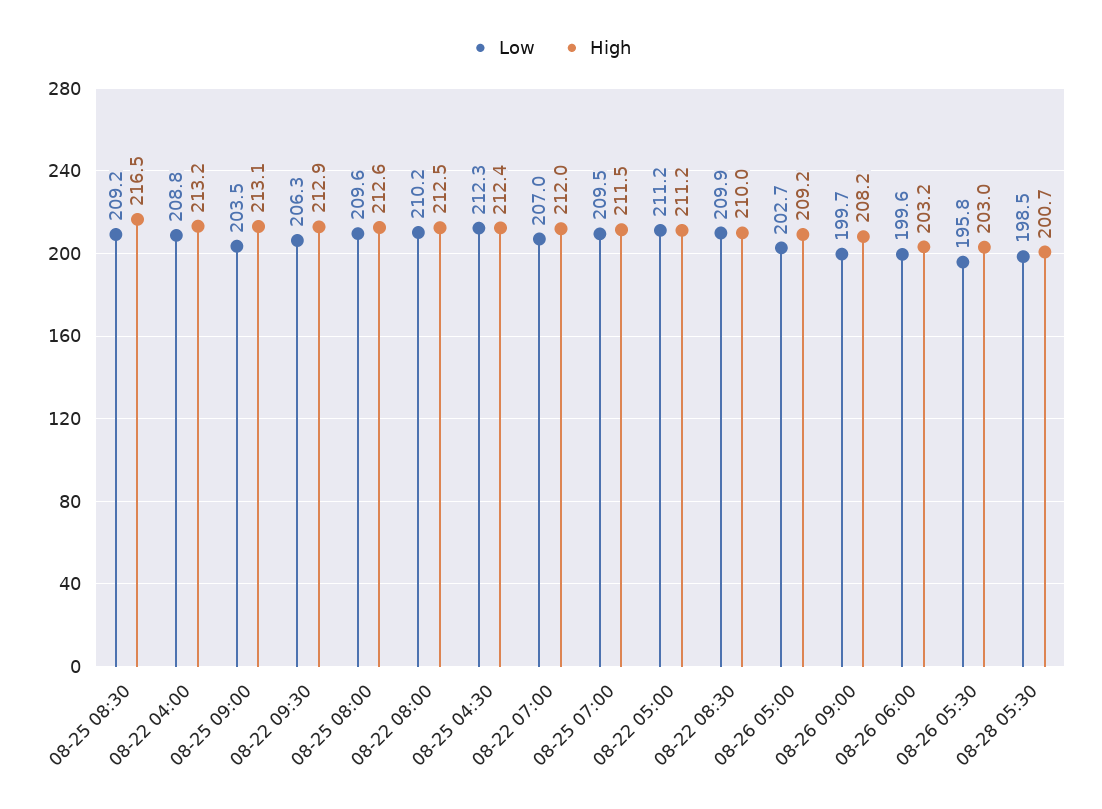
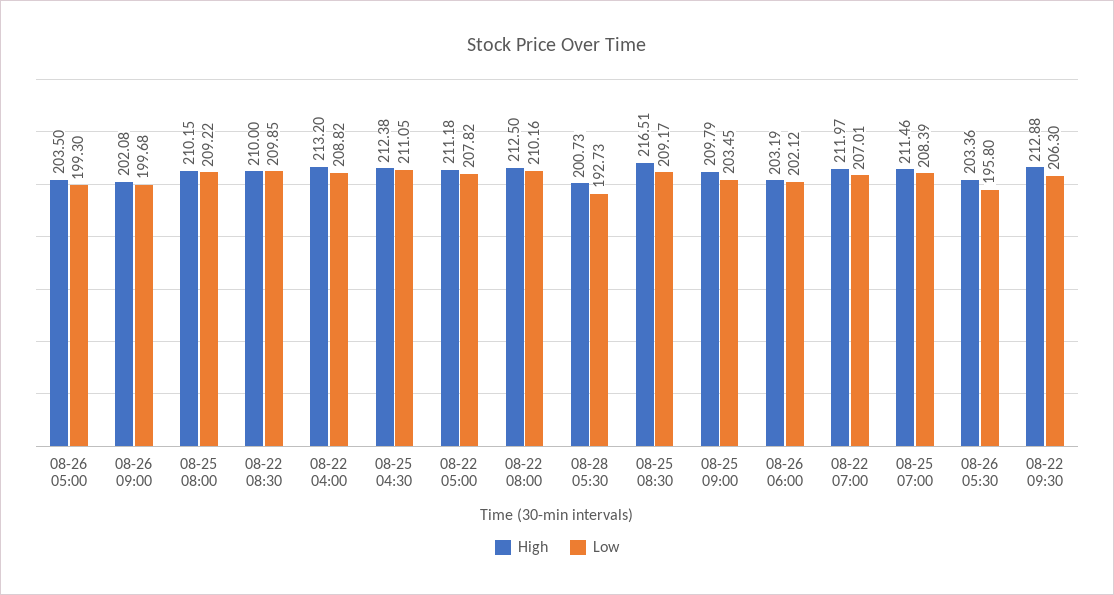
  {
    "Low": {
      "08-25 08:30": 209.17,
      "08-22 04:00": 208.82,
      "08-25 09:00": 203.45,
      "08-22 09:30": 206.3,
-     "08-25 08:00": 209.6,
+     "08-25 08:00": 209.22,
      "08-22 08:00": 210.16,
-     "08-25 04:30": 212.3,
+     "08-25 04:30": 211.05,
      "08-22 07:00": 207.01,
-     "08-25 07:00": 209.5,
+     "08-25 07:00": 208.39,
-     "08-22 05:00": 211.2,
+     "08-22 05:00": 207.82,
      "08-22 08:30": 209.85,
-     "08-26 05:00": 202.7,
+     "08-26 05:00": 199.3,
      "08-26 09:00": 199.68,
-     "08-26 06:00": 199.6,
+     "08-26 06:00": 202.12,
      "08-26 05:30": 195.8,
-     "08-28 05:30": 198.5
+     "08-28 05:30": 192.73
    },
    "High": {
      "08-25 08:30": 216.51,
      "08-22 04:00": 213.2,
-     "08-25 09:00": 213.1,
+     "08-25 09:00": 209.79,
      "08-22 09:30": 212.88,
-     "08-25 08:00": 212.6,
+     "08-25 08:00": 210.15,
      "08-22 08:00": 212.5,
      "08-25 04:30": 212.38,
      "08-22 07:00": 211.97,
      "08-25 07:00": 211.46,
      "08-22 05:00": 211.18,
      "08-22 08:30": 210,
-     "08-26 05:00": 209.2,
+     "08-26 05:00": 203.5,
-     "08-26 09:00": 208.2,
+     "08-26 09:00": 202.08,
      "08-26 06:00": 203.19,
-     "08-26 05:30": 203,
+     "08-26 05:30": 203.36,
      "08-28 05:30": 200.73
    }
  }

